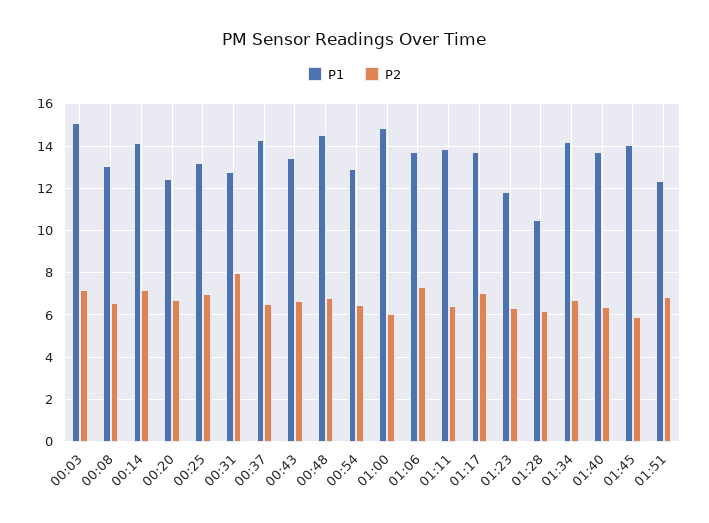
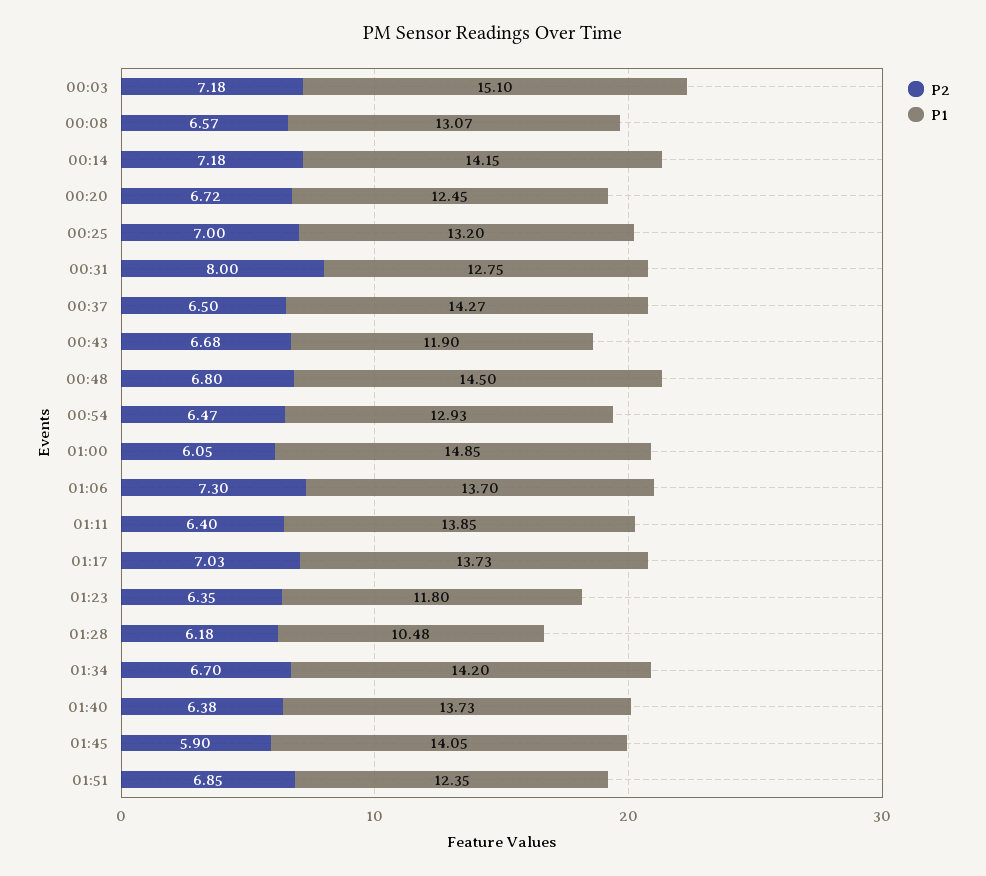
  {
    "P1": {
      "00:03": 15.1,
      "00:08": 13.07,
      "00:14": 14.15,
      "00:20": 12.45,
      "00:25": 13.2,
      "00:31": 12.75,
      "00:37": 14.27,
-     "00:43": 13.5,
+     "00:43": 11.9,
      "00:48": 14.5,
      "00:54": 12.93,
      "01:00": 14.85,
      "01:06": 13.7,
      "01:11": 13.85,
      "01:17": 13.73,
      "01:23": 11.8,
      "01:28": 10.48,
      "01:34": 14.2,
      "01:40": 13.73,
      "01:45": 14.05,
      "01:51": 12.35
    },
    "P2": {
      "00:03": 7.18,
      "00:08": 6.57,
      "00:14": 7.18,
      "00:20": 6.72,
      "00:25": 7,
      "00:31": 8,
      "00:37": 6.5,
      "00:43": 6.68,
      "00:48": 6.8,
      "00:54": 6.47,
      "01:00": 6.05,
      "01:06": 7.3,
      "01:11": 6.4,
      "01:17": 7.03,
      "01:23": 6.35,
      "01:28": 6.18,
      "01:34": 6.7,
      "01:40": 6.38,
      "01:45": 5.9,
      "01:51": 6.85
    }
  }

